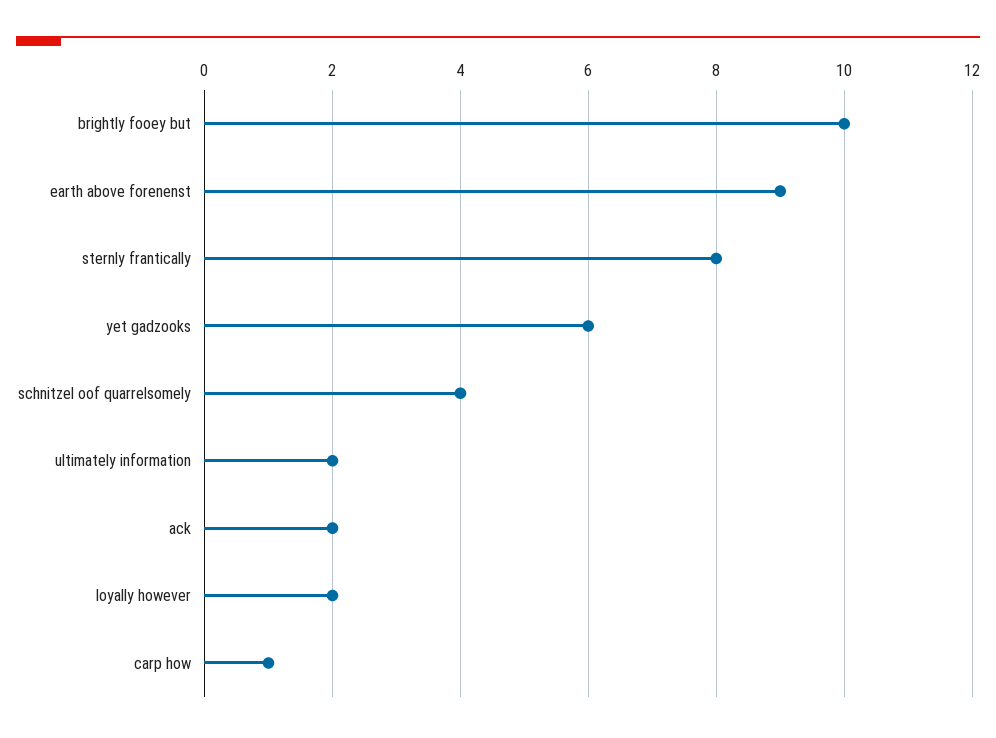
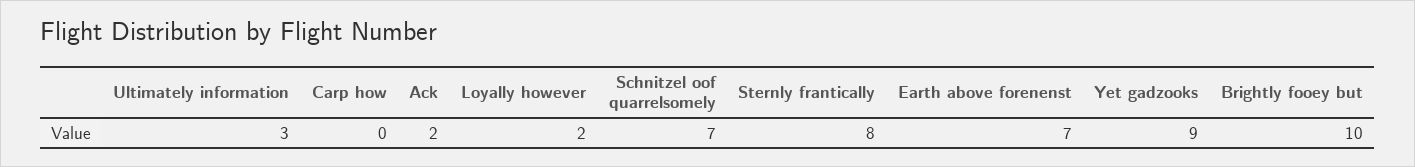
  {
    "brightly fooey but": 10,
-   "earth above forenenst": 9,
+   "earth above forenenst": 7,
    "sternly frantically": 8,
-   "yet gadzooks": 6,
+   "yet gadzooks": 9,
-   "schnitzel oof quarrelsomely": 4,
+   "schnitzel oof quarrelsomely": 7,
-   "ultimately information": 2,
+   "ultimately information": 3,
    "ack": 2,
    "loyally however": 2,
-   "carp how": 1
+   "carp how": 0
  }

